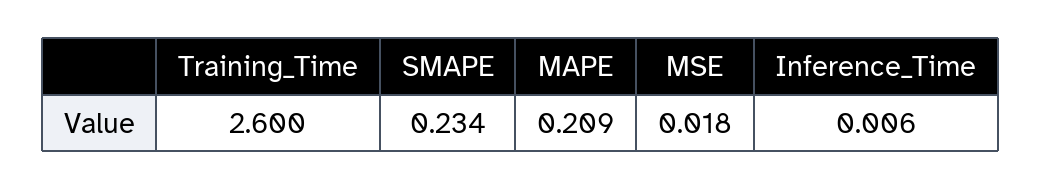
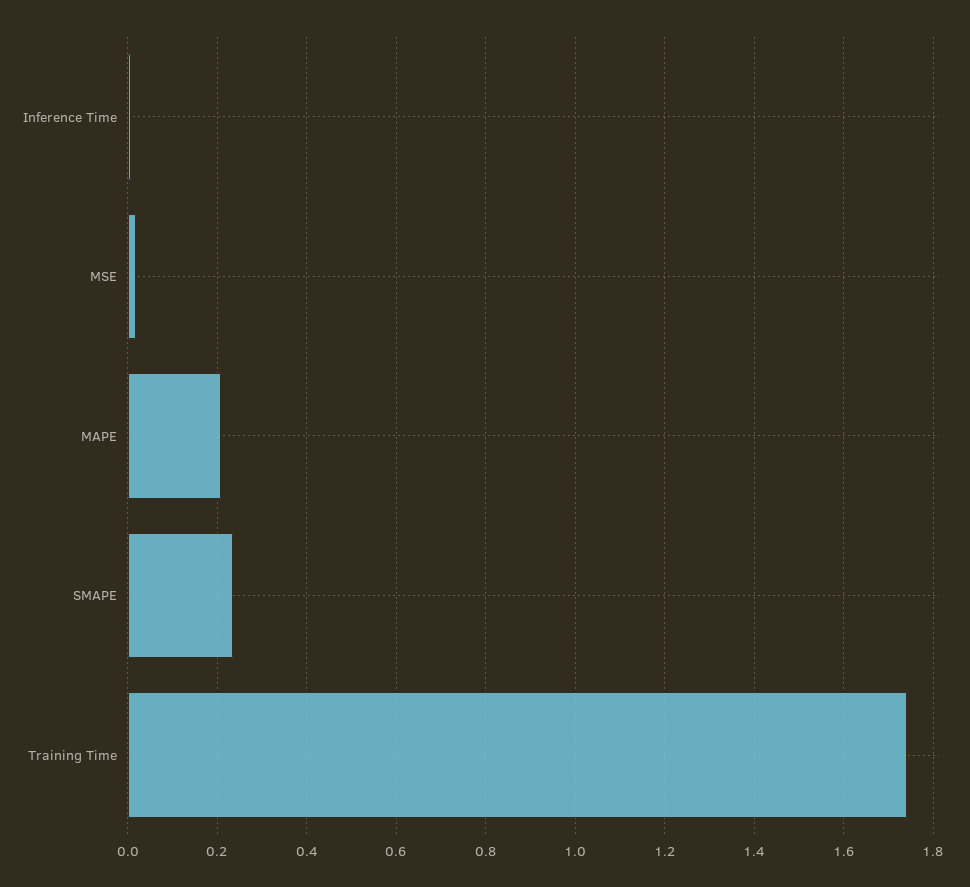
  {
-   "Training_Time": 2.6,
+   "Training_Time": 1.74,
    "SMAPE": 0.234,
    "MAPE": 0.209,
    "MSE": 0.018,
    "Inference_Time": 0.006
  }

